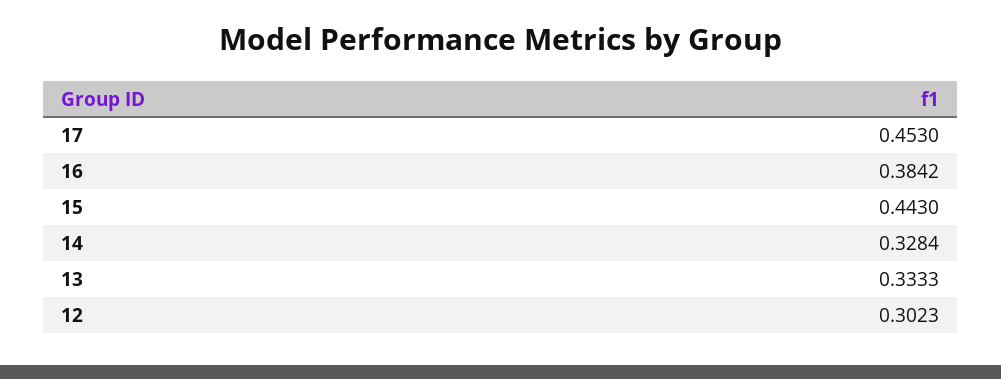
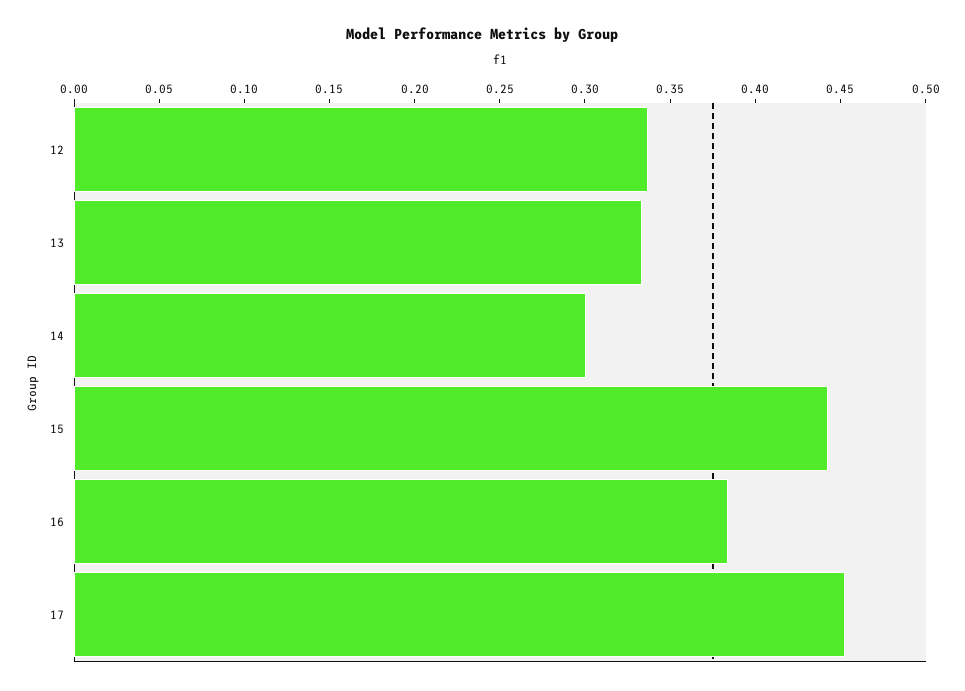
  {
    "17": 0.453,
    "16": 0.3842,
    "15": 0.443,
-   "14": 0.3284,
+   "14": 0.3,
    "13": 0.3333,
-   "12": 0.3023
+   "12": 0.34
  }

